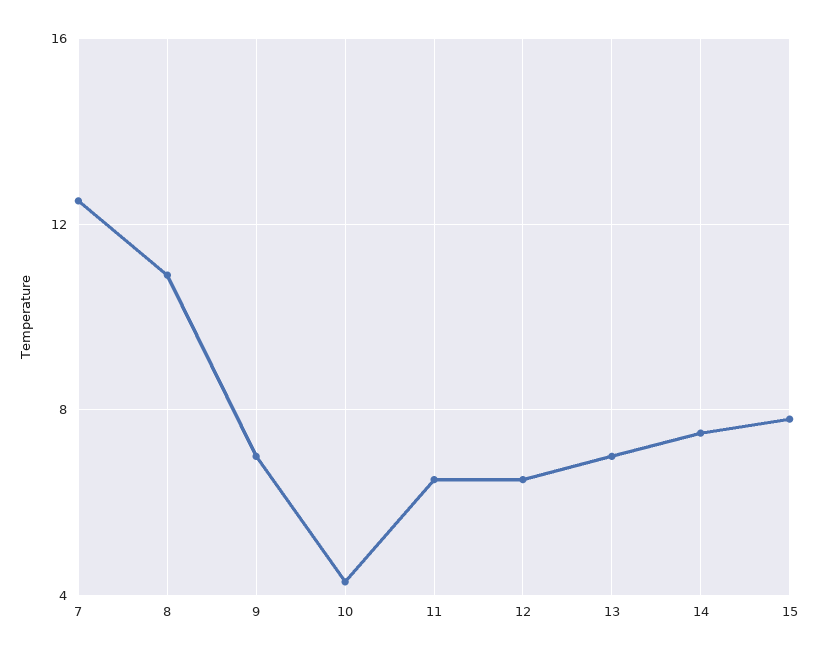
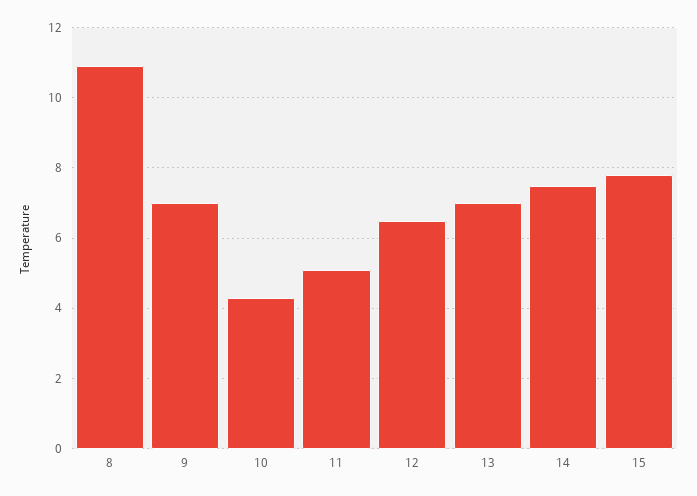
  {
-   "7": 12.5,
    "8": 11,
    "9": 7,
    "10": 4.5,
-   "11": 6.5,
+   "11": 5,
    "12": 6.5,
    "13": 7,
    "14": 7.5,
    "15": 8
  }

